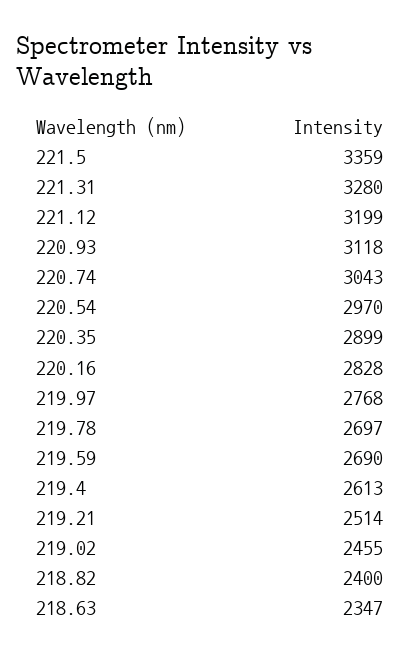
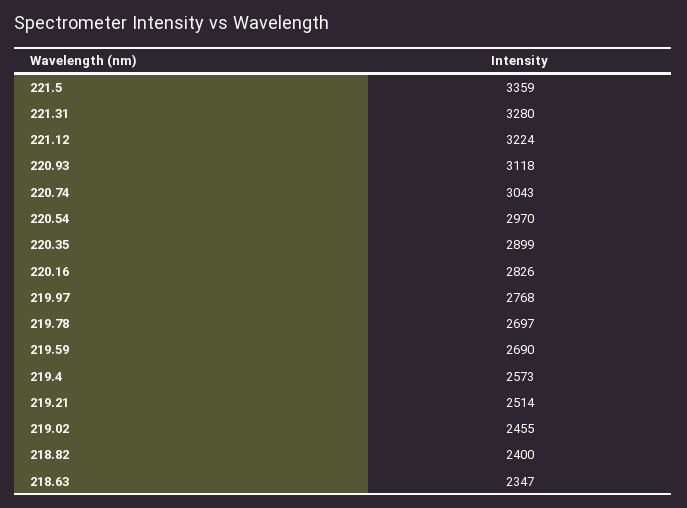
  {
    "221.5": 3359,
    "221.31": 3280,
-   "221.12": 3199,
+   "221.12": 3224,
    "220.93": 3118,
    "220.74": 3043,
    "220.54": 2970,
    "220.35": 2899,
-   "220.16": 2828,
+   "220.16": 2826,
    "219.97": 2768,
    "219.78": 2697,
    "219.59": 2690,
-   "219.4": 2613,
+   "219.4": 2573,
    "219.21": 2514,
    "219.02": 2455,
    "218.82": 2400,
    "218.63": 2347
  }

